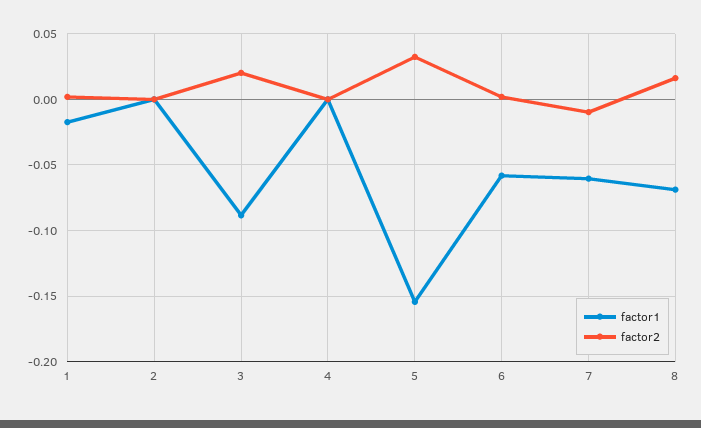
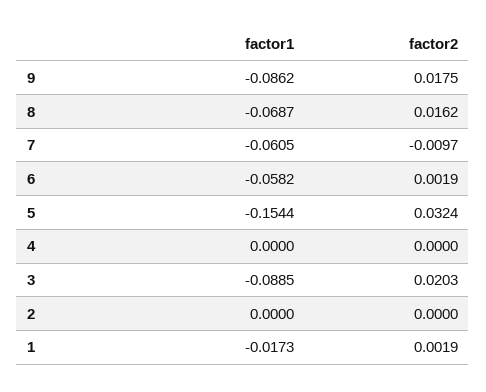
  {
    "factor1": {
      "1": -0.0173,
      "2": 0,
      "3": -0.0885,
      "4": 0,
      "5": -0.1544,
      "6": -0.0582,
      "7": -0.0605,
-     "8": -0.0687
+     "8": -0.0687,
+     "9": -0.0862
    },
    "factor2": {
      "1": 0.0019,
      "2": 0,
      "3": 0.0203,
      "4": 0,
      "5": 0.0324,
      "6": 0.0019,
      "7": -0.0097,
-     "8": 0.0162
+     "8": 0.0162,
+     "9": 0.0175
    }
  }

